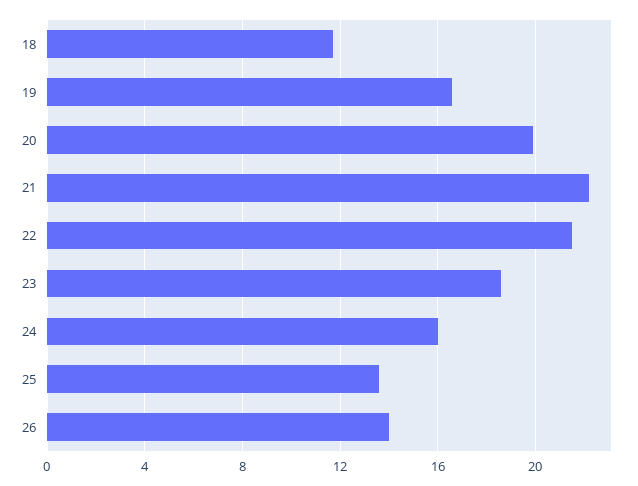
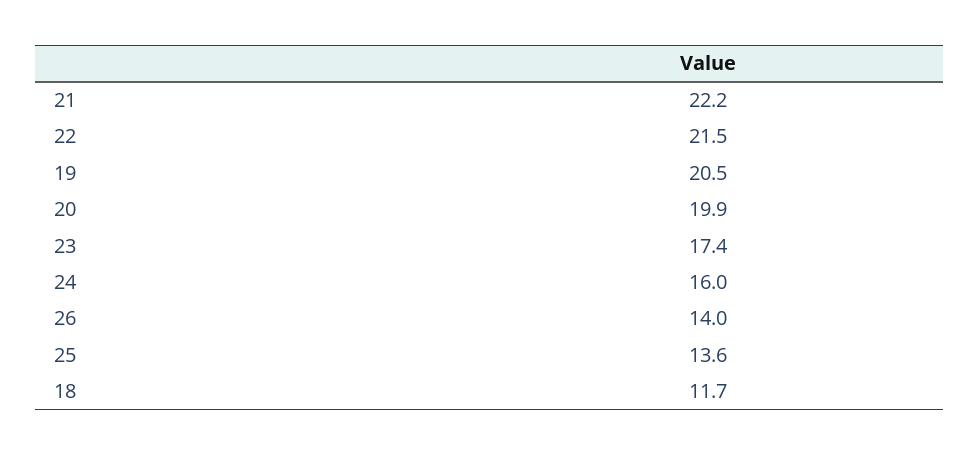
  {
    "18": 11.7,
-   "19": 16.5,
+   "19": 20.5,
    "20": 19.9,
    "21": 22.2,
    "22": 21.5,
-   "23": 18.5,
+   "23": 17.4,
    "24": 16,
    "25": 13.6,
    "26": 14
  }

